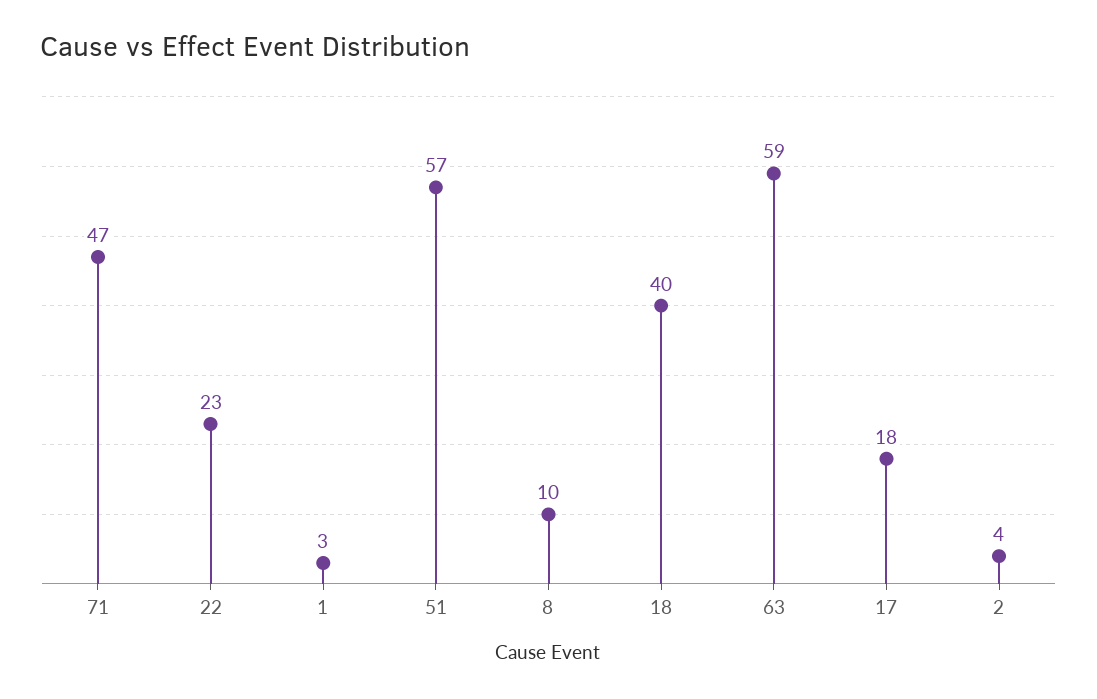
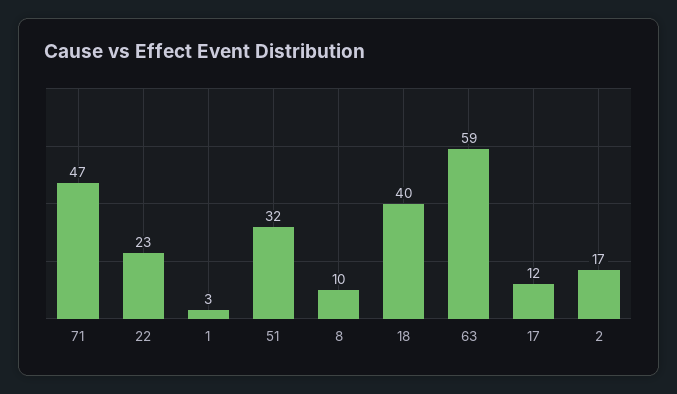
  {
    "71": 47,
    "22": 23,
    "1": 3,
-   "51": 57,
+   "51": 32,
    "8": 10,
    "18": 40,
    "63": 59,
-   "17": 18,
+   "17": 12,
-   "2": 4
+   "2": 17
  }

